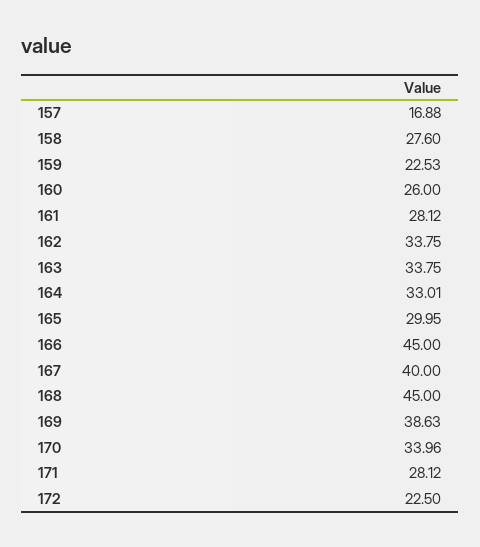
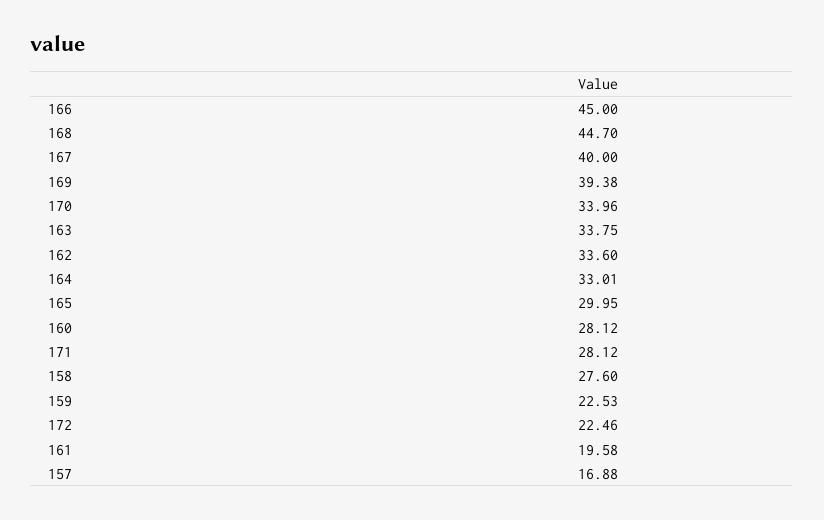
  {
    "157": 16.88,
    "158": 27.6,
    "159": 22.53,
-   "160": 26,
+   "160": 28.12,
-   "161": 28.12,
+   "161": 19.58,
-   "162": 33.75,
+   "162": 33.6,
    "163": 33.75,
    "164": 33.01,
    "165": 29.95,
    "166": 45,
    "167": 40,
-   "168": 45,
+   "168": 44.7,
-   "169": 38.63,
+   "169": 39.38,
    "170": 33.96,
    "171": 28.12,
-   "172": 22.5
+   "172": 22.46
  }

